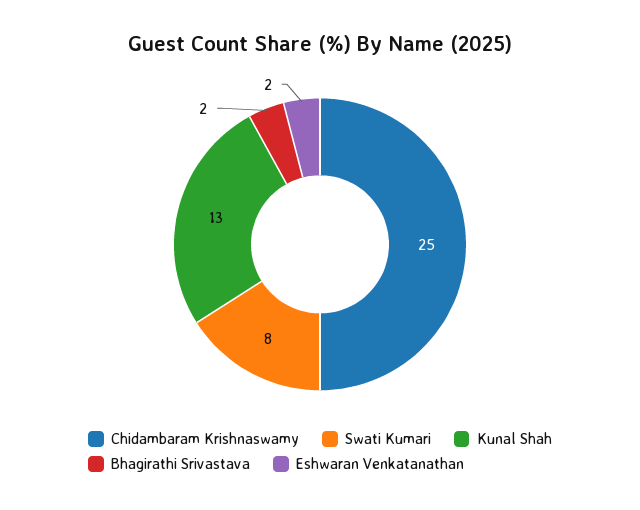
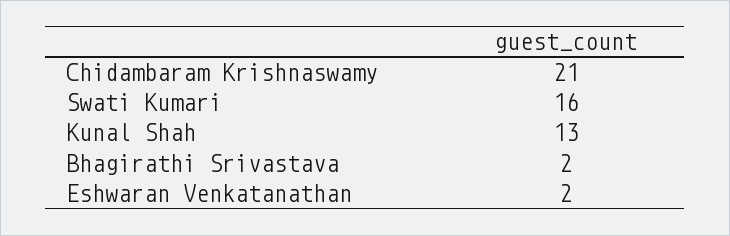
  {
-   "Chidambaram Krishnaswamy": 25,
+   "Chidambaram Krishnaswamy": 21,
-   "Swati Kumari": 8,
+   "Swati Kumari": 16,
    "Kunal Shah": 13,
    "Bhagirathi Srivastava": 2,
    "Eshwaran Venkatanathan": 2
  }

